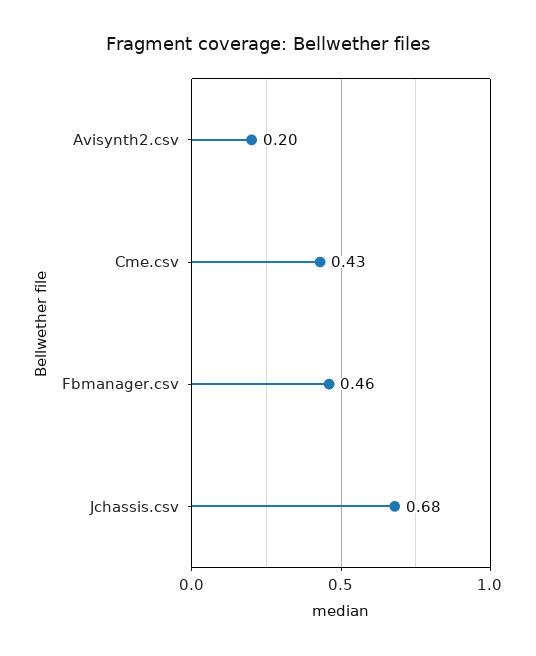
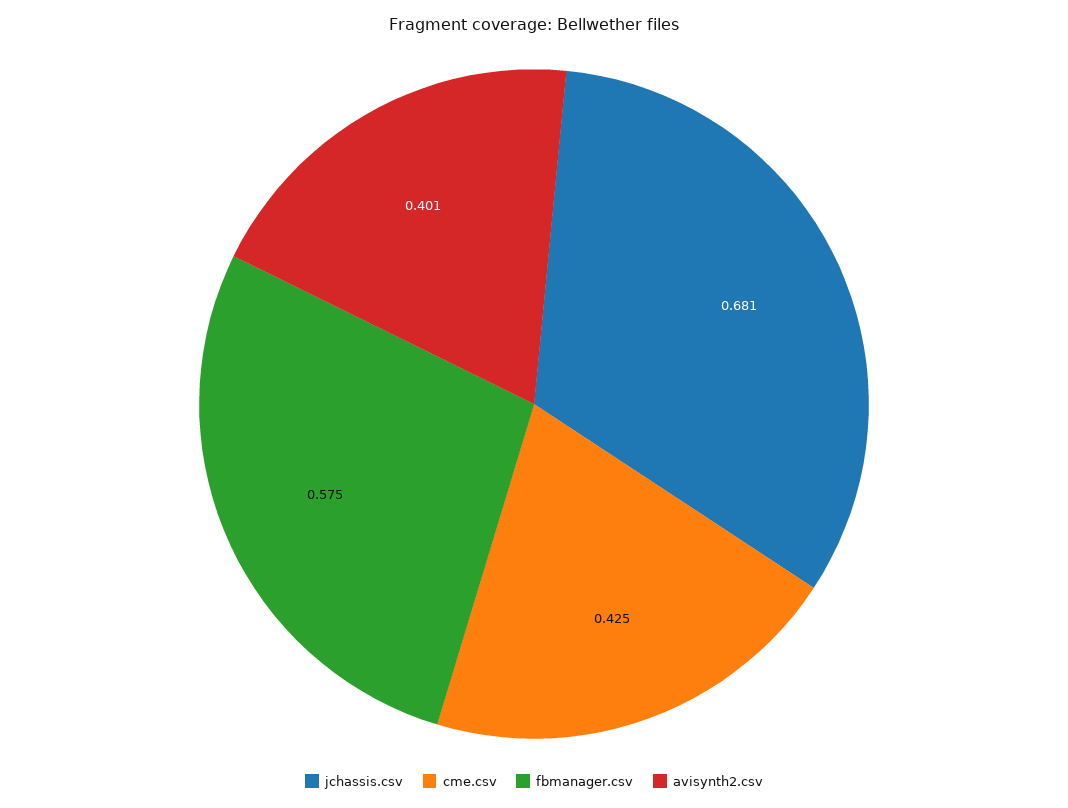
  {
-   "Avisynth2.csv": 0.2,
+   "Avisynth2.csv": 0.401,
    "Cme.csv": 0.425,
-   "Fbmanager.csv": 0.46,
+   "Fbmanager.csv": 0.575,
    "Jchassis.csv": 0.681
  }

